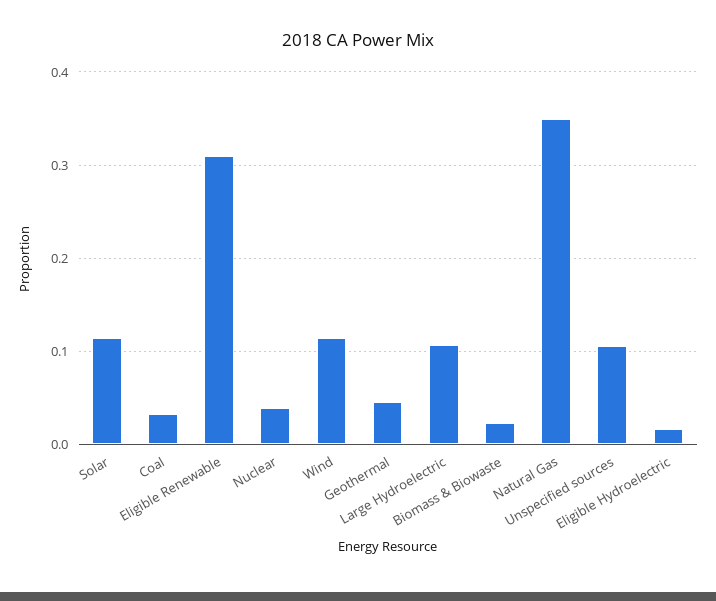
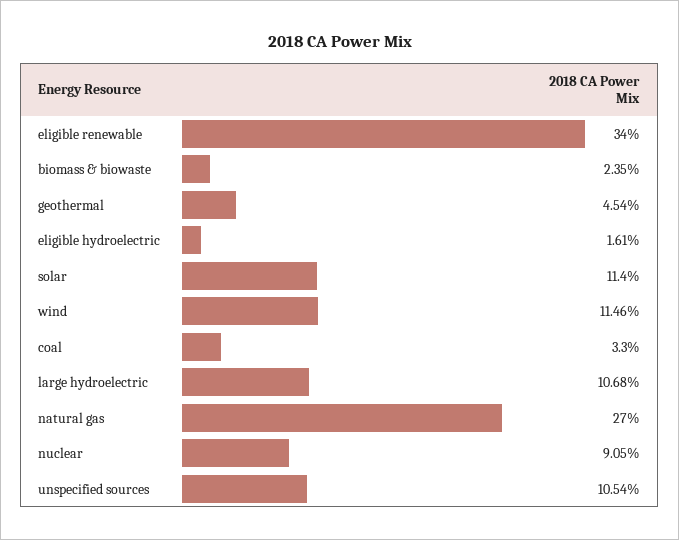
  {
    "Solar": 0.114,
    "Coal": 0.033,
-   "Eligible Renewable": 0.31,
+   "Eligible Renewable": 0.34,
-   "Nuclear": 0.04,
+   "Nuclear": 0.0905,
    "Wind": 0.1146,
    "Geothermal": 0.0454,
    "Large Hydroelectric": 0.1068,
    "Biomass & Biowaste": 0.0235,
-   "Natural Gas": 0.35,
+   "Natural Gas": 0.27,
    "Unspecified sources": 0.1054,
    "Eligible Hydroelectric": 0.0161
  }

